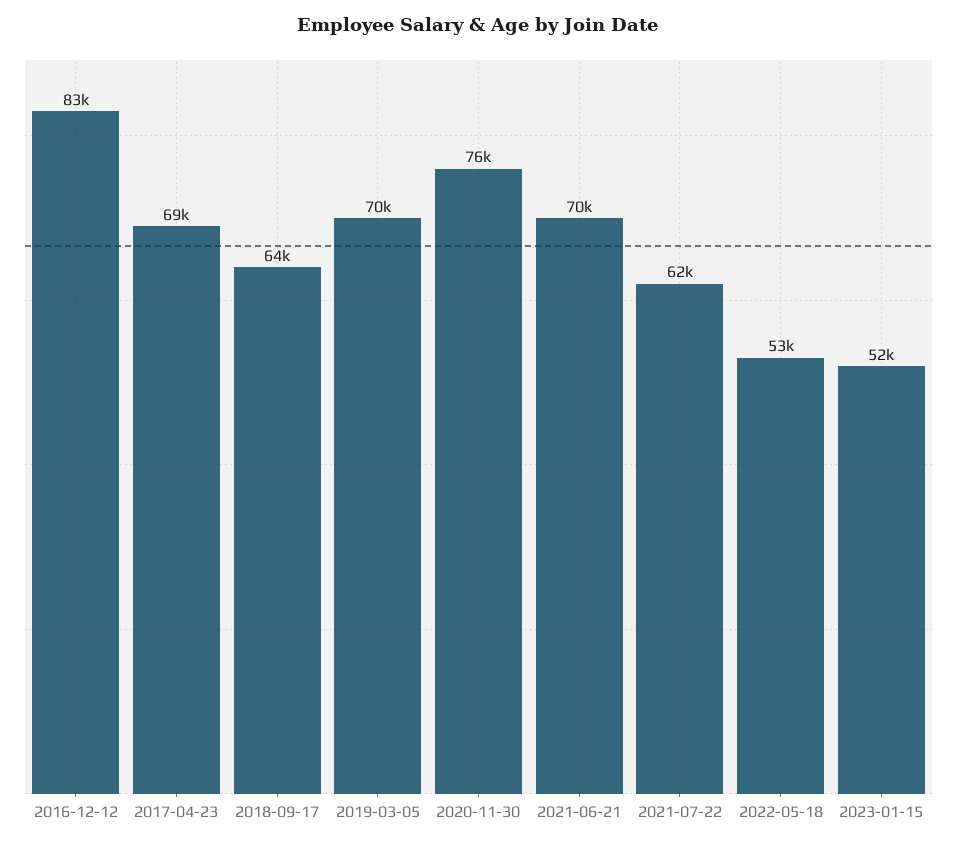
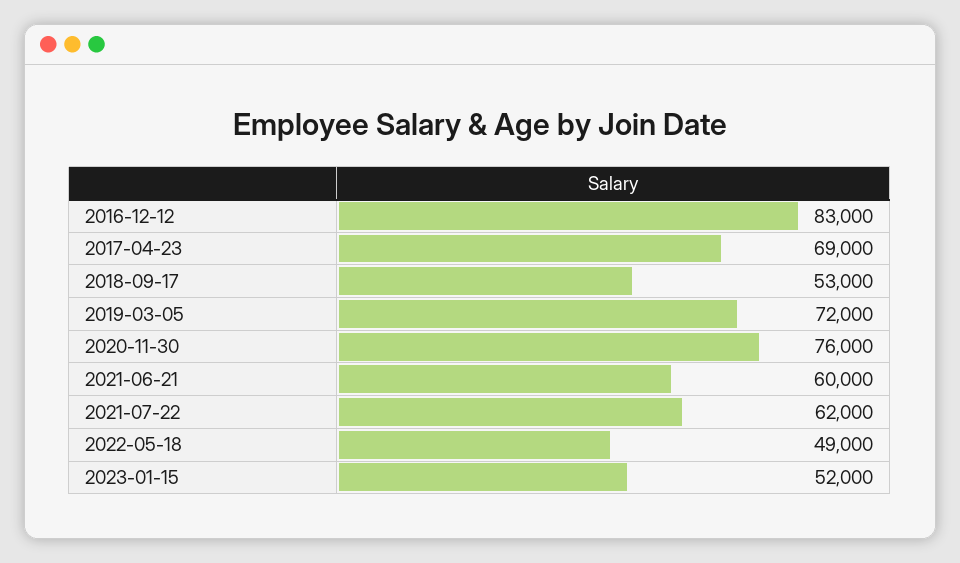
  {
    "2016-12-12": 83000,
    "2017-04-23": 69000,
-   "2018-09-17": 64000,
+   "2018-09-17": 53000,
-   "2019-03-05": 70000,
+   "2019-03-05": 72000,
    "2020-11-30": 76000,
-   "2021-06-21": 70000,
+   "2021-06-21": 60000,
    "2021-07-22": 62000,
-   "2022-05-18": 53000,
+   "2022-05-18": 49000,
    "2023-01-15": 52000
  }

